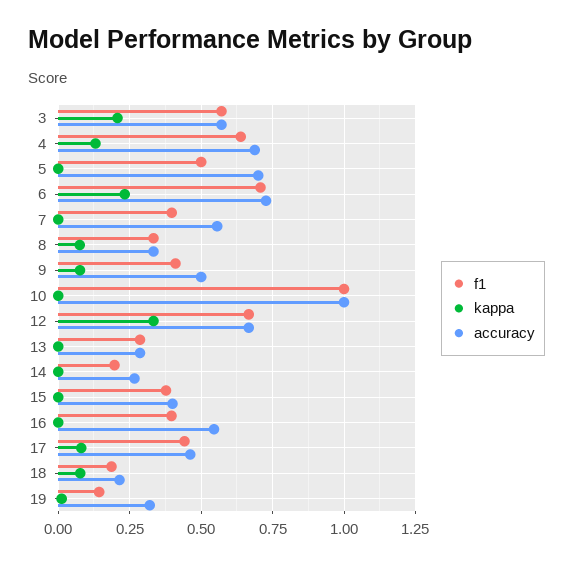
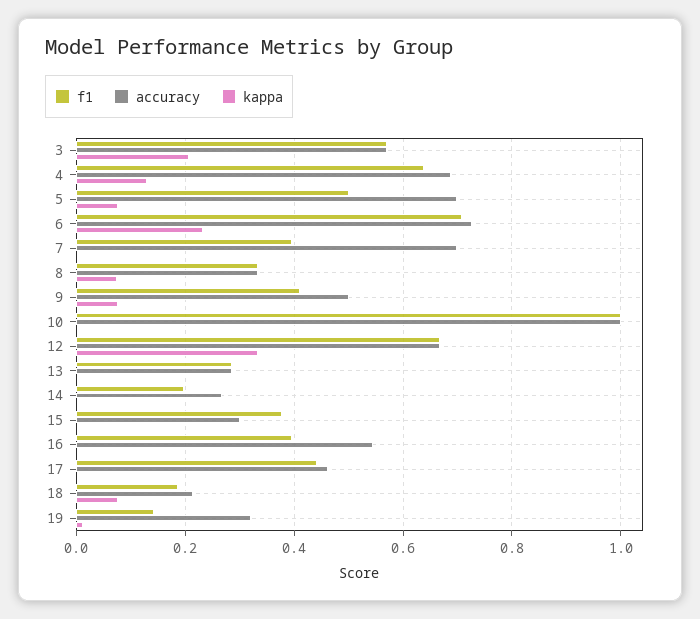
  {
    "f1": {
      "3": 0.58,
      "4": 0.64,
      "5": 0.5,
      "6": 0.7,
      "7": 0.4,
      "8": 0.34,
      "9": 0.42,
      "10": 1,
      "12": 0.66,
      "13": 0.28,
      "14": 0.2,
      "15": 0.38,
      "16": 0.4,
      "17": 0.44,
      "18": 0.18,
      "19": 0.14
    },
    "kappa": {
      "3": 0.2,
      "4": 0.14,
-     "5": 0,
+     "5": 0.08,
      "6": 0.24,
      "7": 0,
      "8": 0.08,
      "9": 0.08,
      "10": 0,
      "12": 0.34,
      "13": 0,
      "14": 0,
      "15": 0,
      "16": 0,
-     "17": 0.075,
+     "17": 0,
      "18": 0.08,
      "19": 0.02
    },
    "accuracy": {
      "3": 0.58,
      "4": 0.68,
      "5": 0.7,
      "6": 0.72,
-     "7": 0.55,
+     "7": 0.7,
      "8": 0.34,
      "9": 0.5,
      "10": 1,
      "12": 0.66,
      "13": 0.28,
      "14": 0.26,
-     "15": 0.4,
+     "15": 0.3,
      "16": 0.54,
      "17": 0.46,
      "18": 0.22,
      "19": 0.32
    }
  }

